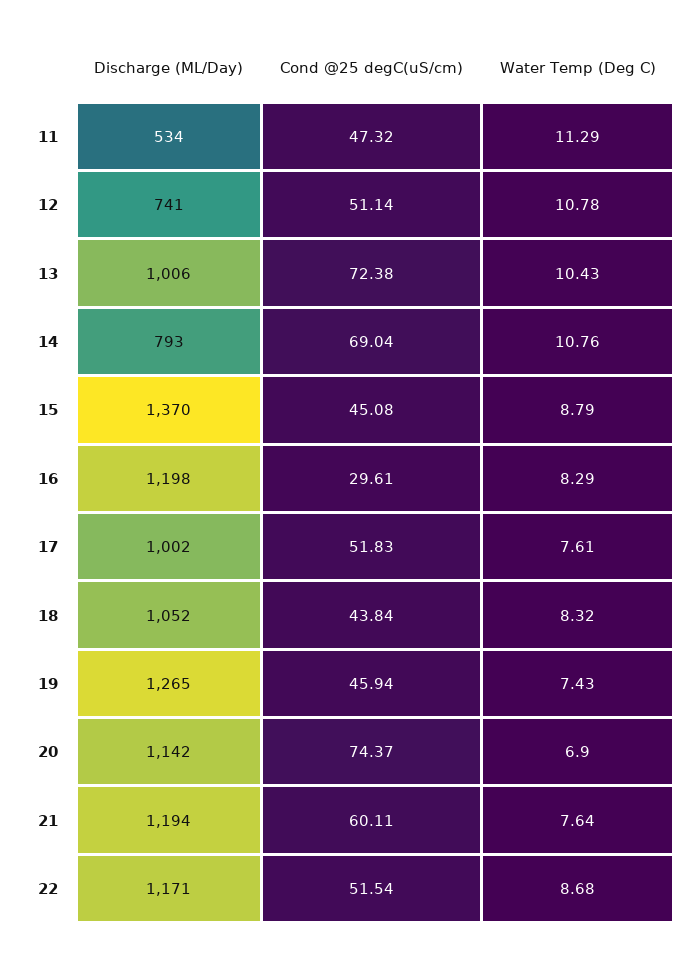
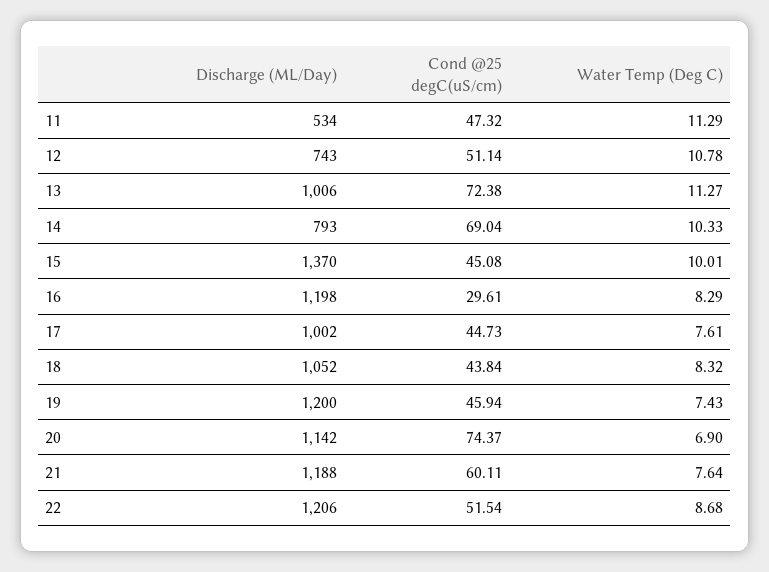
  {
    "Discharge (ML/Day)": {
      "11": 534,
-     "12": 741,
+     "12": 743,
      "13": 1006,
      "14": 793,
      "15": 1370,
      "16": 1198,
      "17": 1002,
      "18": 1052,
-     "19": 1265,
+     "19": 1200,
      "20": 1142,
-     "21": 1194,
+     "21": 1188,
-     "22": 1171
+     "22": 1206
    },
    "Cond @25 degC(uS/cm)": {
      "11": 47.32,
      "12": 51.14,
      "13": 72.38,
      "14": 69.04,
      "15": 45.08,
      "16": 29.61,
-     "17": 51.83,
+     "17": 44.73,
      "18": 43.84,
      "19": 45.94,
      "20": 74.37,
      "21": 60.11,
      "22": 51.54
    },
    "Water Temp (Deg C)": {
      "11": 11.29,
      "12": 10.78,
-     "13": 10.43,
+     "13": 11.27,
-     "14": 10.76,
+     "14": 10.33,
-     "15": 8.79,
+     "15": 10.01,
      "16": 8.29,
      "17": 7.61,
      "18": 8.32,
      "19": 7.43,
      "20": 6.9,
      "21": 7.64,
      "22": 8.68
    }
  }

